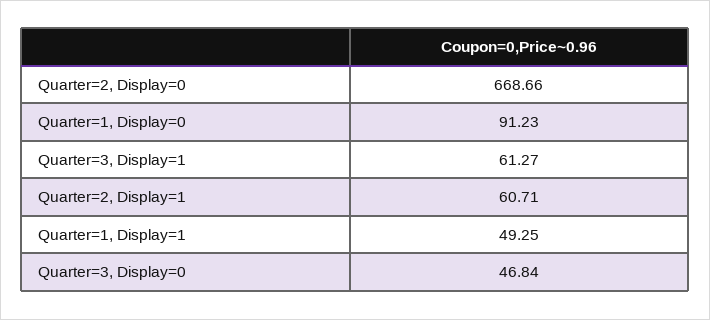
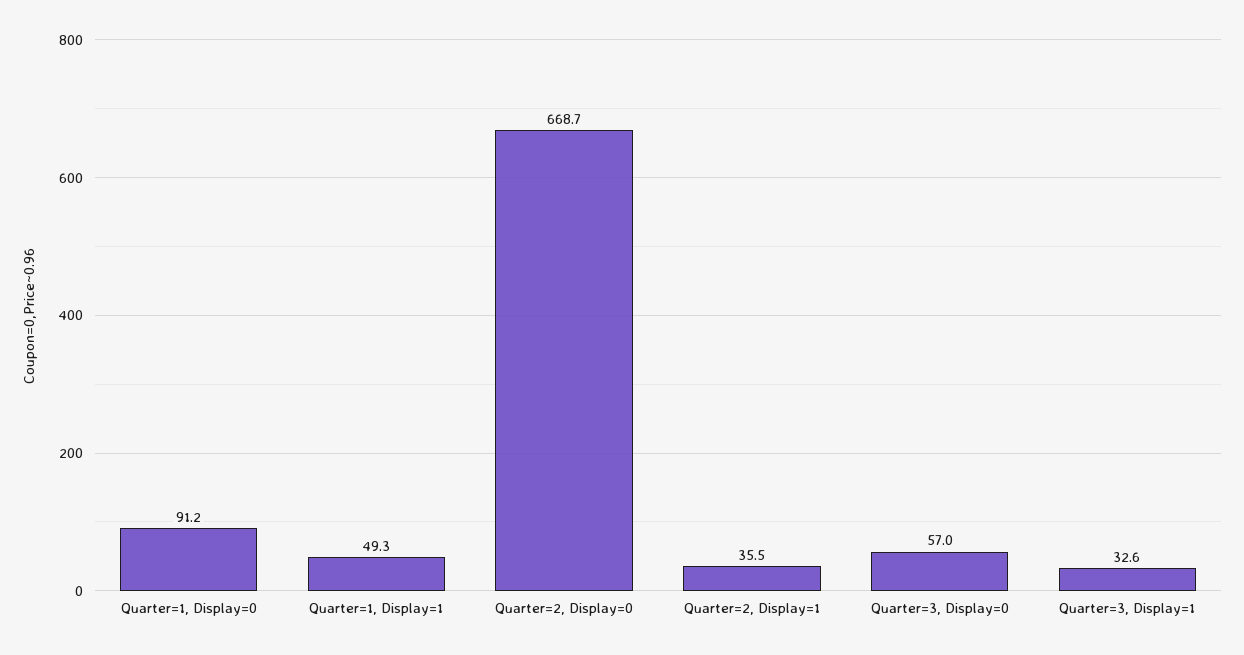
  {
    "Quarter=2, Display=0": 668.66,
    "Quarter=1, Display=0": 91.23,
-   "Quarter=3, Display=1": 61.27,
+   "Quarter=3, Display=1": 32.6,
-   "Quarter=2, Display=1": 60.71,
+   "Quarter=2, Display=1": 35.5,
    "Quarter=1, Display=1": 49.25,
-   "Quarter=3, Display=0": 46.84
+   "Quarter=3, Display=0": 57
  }

